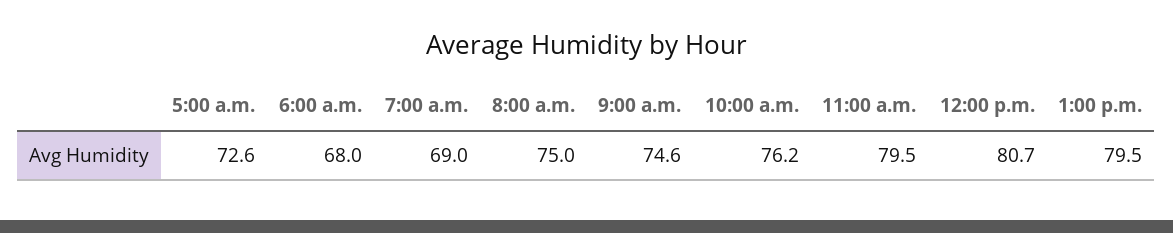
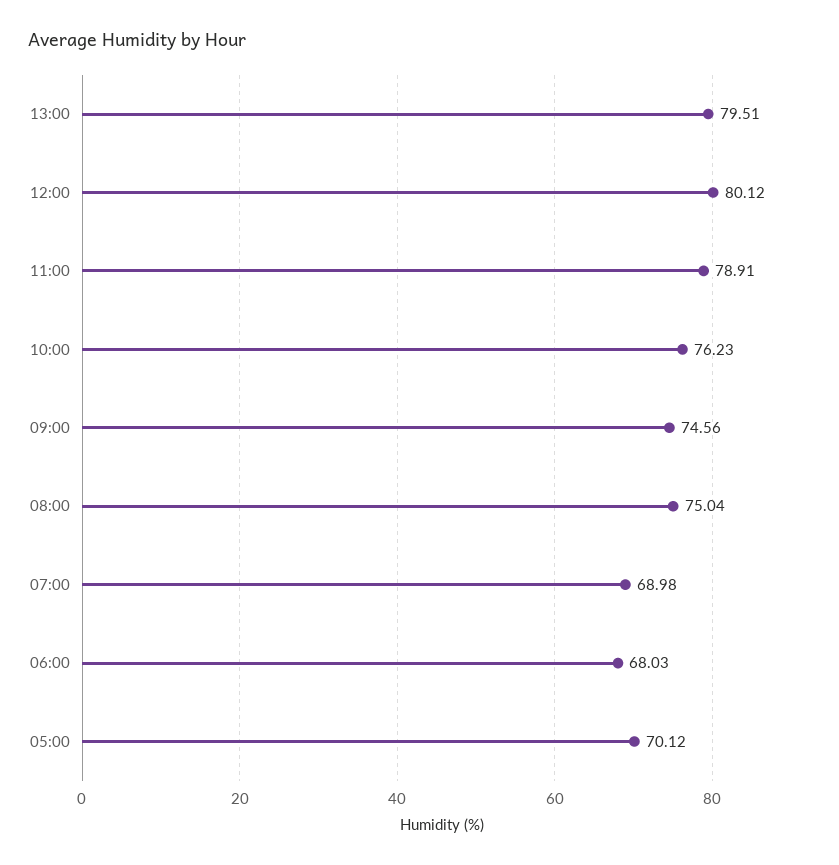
  {
-   "5:00 a.m.": 72.6,
+   "5:00 a.m.": 70.12,
    "6:00 a.m.": 68.03,
    "7:00 a.m.": 68.98,
    "8:00 a.m.": 75.04,
    "9:00 a.m.": 74.56,
    "10:00 a.m.": 76.23,
-   "11:00 a.m.": 79.5,
+   "11:00 a.m.": 78.91,
-   "12:00 p.m.": 80.7,
+   "12:00 p.m.": 80.12,
    "1:00 p.m.": 79.51
  }

